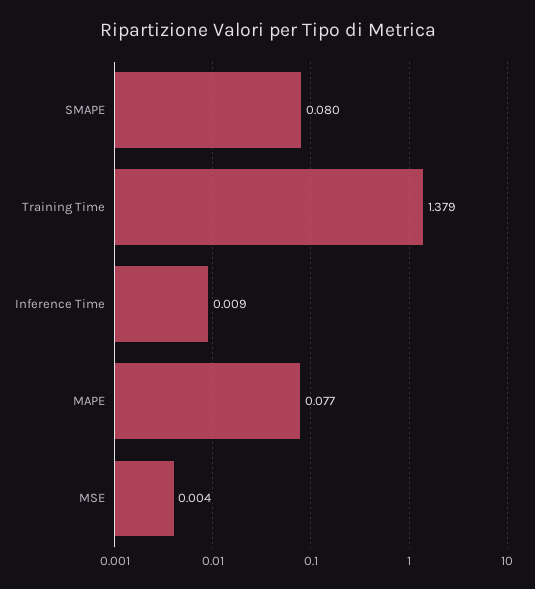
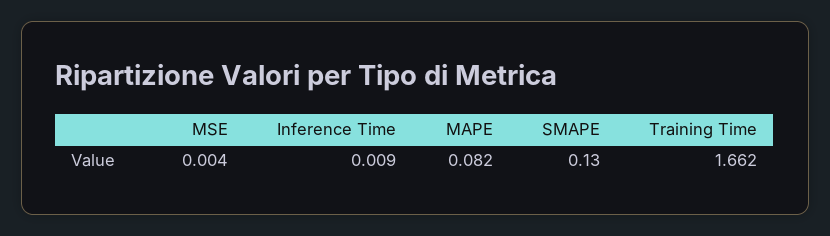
  {
-   "SMAPE": 0.08,
+   "SMAPE": 0.13,
-   "Training Time": 1.379,
+   "Training Time": 1.662,
    "Inference Time": 0.009,
-   "MAPE": 0.077,
+   "MAPE": 0.082,
    "MSE": 0.004
  }

